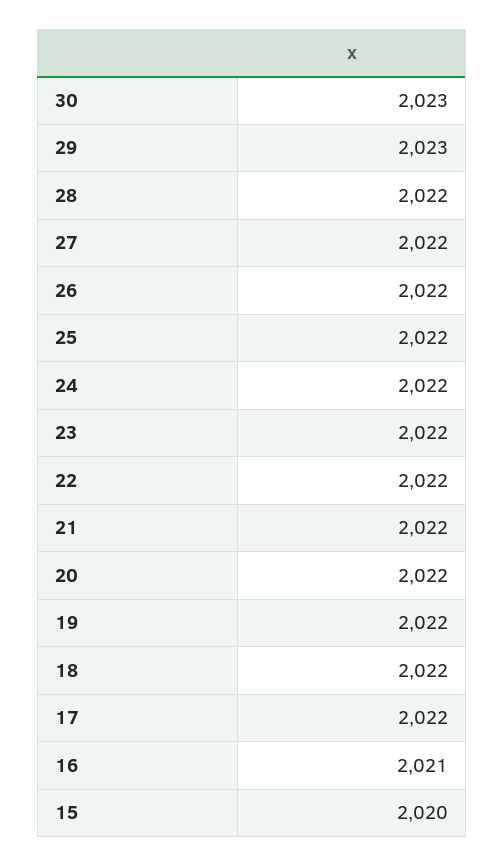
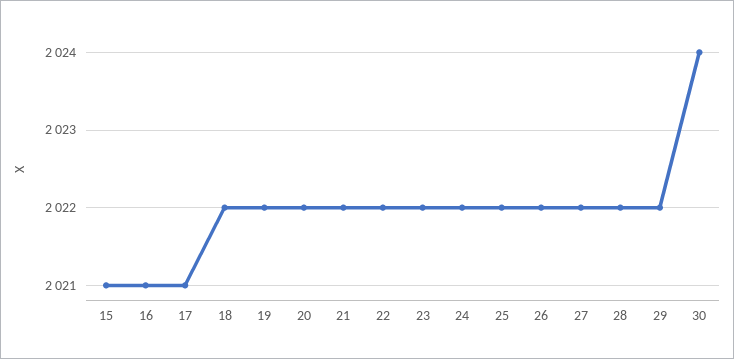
  {
-   "30": 2023,
+   "30": 2024,
-   "29": 2023,
+   "29": 2022,
    "28": 2022,
    "27": 2022,
    "26": 2022,
    "25": 2022,
    "24": 2022,
    "23": 2022,
    "22": 2022,
    "21": 2022,
    "20": 2022,
    "19": 2022,
    "18": 2022,
-   "17": 2022,
+   "17": 2021,
    "16": 2021,
-   "15": 2020
+   "15": 2021
  }

